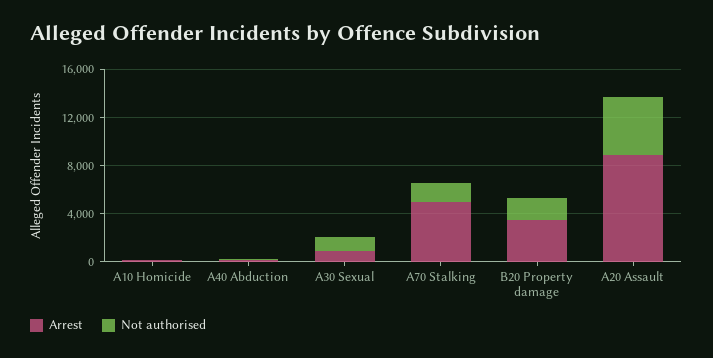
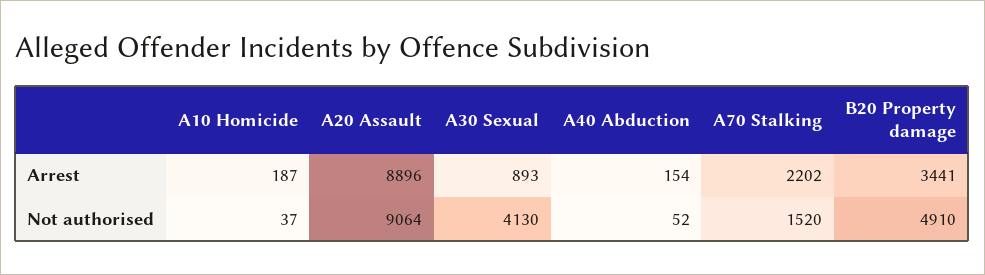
  {
    "Arrest": {
      "A10 Homicide": 187,
      "A40 Abduction": 154,
      "A30 Sexual": 893,
-     "A70 Stalking": 5000,
+     "A70 Stalking": 2202,
      "B20 Property damage": 3441,
      "A20 Assault": 8896
    },
    "Not authorised": {
      "A10 Homicide": 37,
      "A40 Abduction": 52,
-     "A30 Sexual": 1000,
+     "A30 Sexual": 4130,
      "A70 Stalking": 1520,
-     "B20 Property damage": 2000,
+     "B20 Property damage": 4910,
-     "A20 Assault": 5000
+     "A20 Assault": 9064
    }
  }

